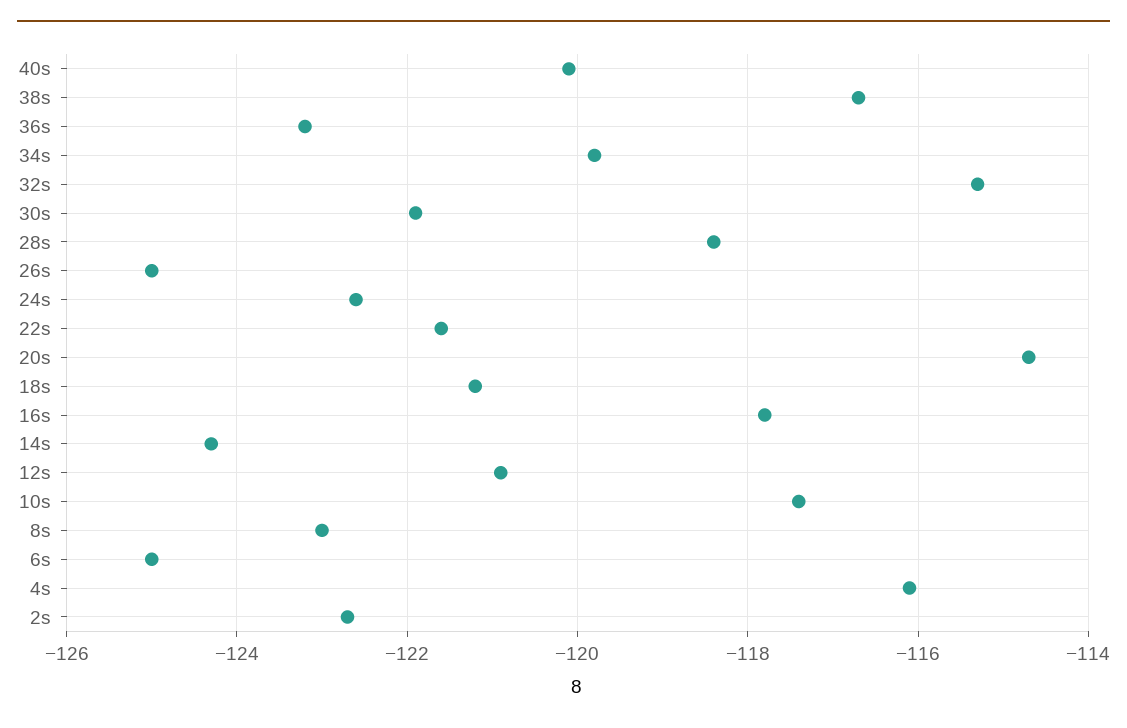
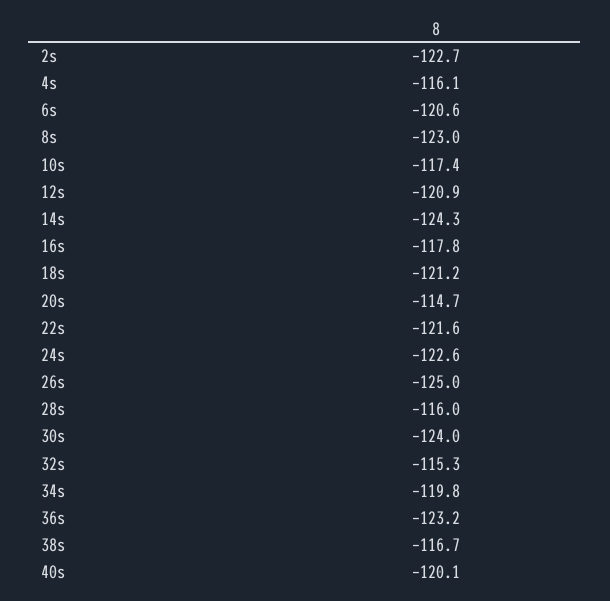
  {
    "40s": -120.1,
    "38s": -116.7,
    "36s": -123.2,
    "34s": -119.8,
    "32s": -115.3,
-   "30s": -122,
+   "30s": -124,
-   "28s": -118.5,
+   "28s": -116,
    "26s": -125,
    "24s": -122.6,
    "22s": -121.6,
    "20s": -114.7,
    "18s": -121.2,
    "16s": -117.8,
    "14s": -124.3,
    "12s": -120.9,
    "10s": -117.4,
    "8s": -123,
-   "6s": -125,
+   "6s": -120.6,
    "4s": -116.1,
    "2s": -122.7
  }

